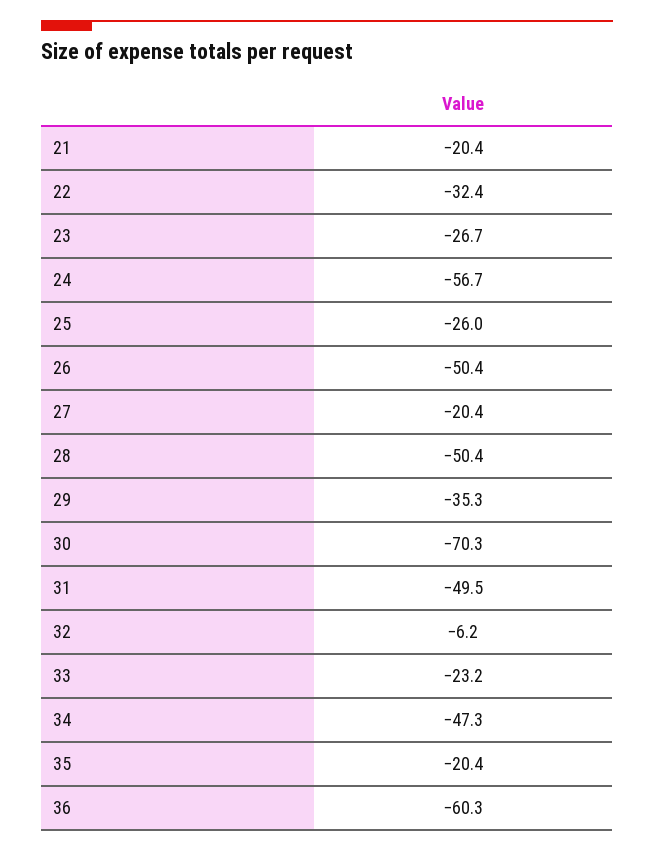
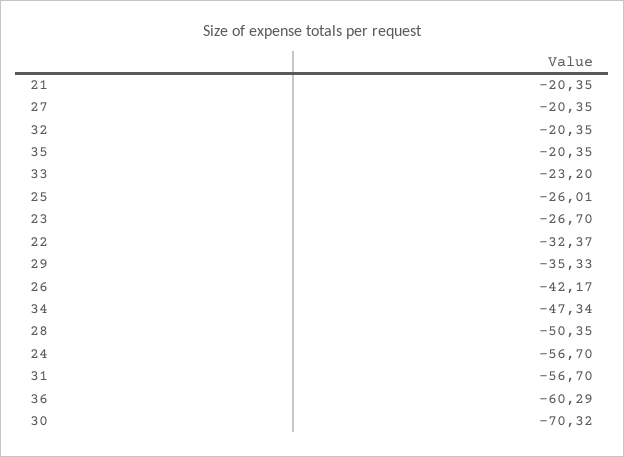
  {
    "21": -20.35,
    "22": -32.37,
    "23": -26.7,
    "24": -56.7,
    "25": -26.01,
-   "26": -50.4,
+   "26": -42.17,
    "27": -20.35,
    "28": -50.35,
    "29": -35.33,
    "30": -70.32,
-   "31": -49.5,
+   "31": -56.7,
-   "32": -6.2,
+   "32": -20.35,
    "33": -23.2,
    "34": -47.34,
    "35": -20.35,
    "36": -60.29
  }

